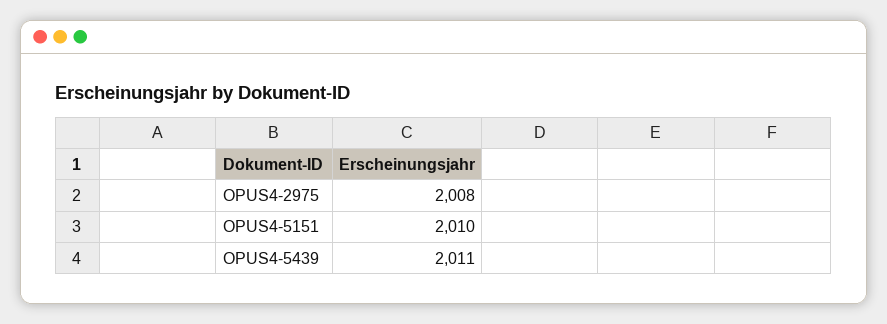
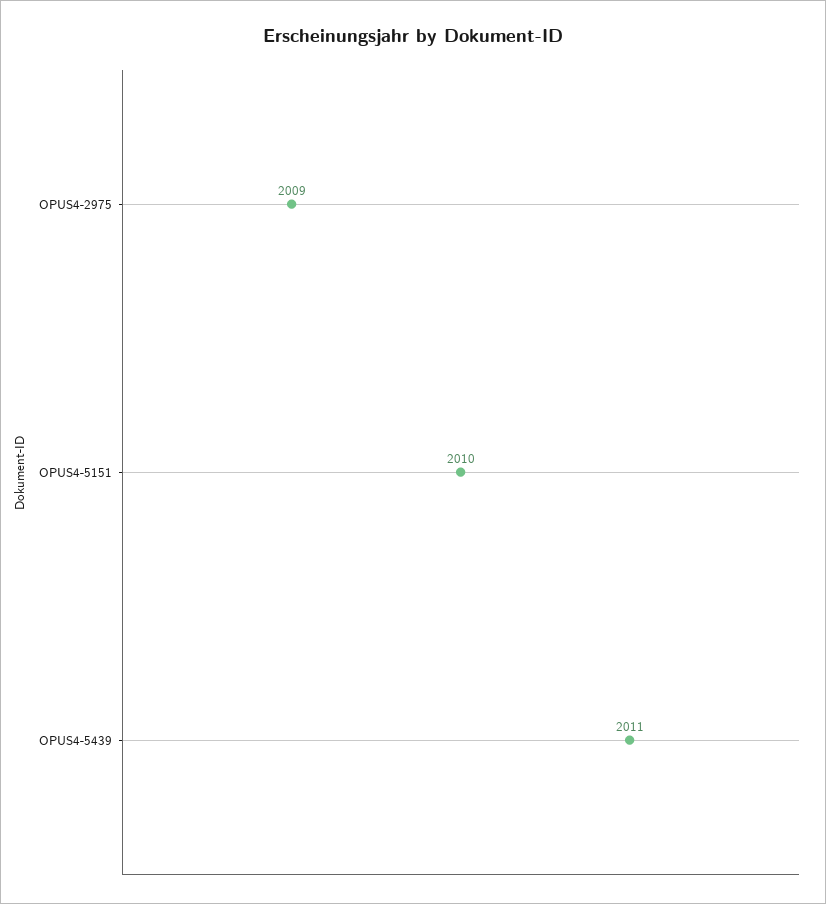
  {
-   "OPUS4-2975": 2008,
+   "OPUS4-2975": 2009,
    "OPUS4-5151": 2010,
    "OPUS4-5439": 2011
  }

